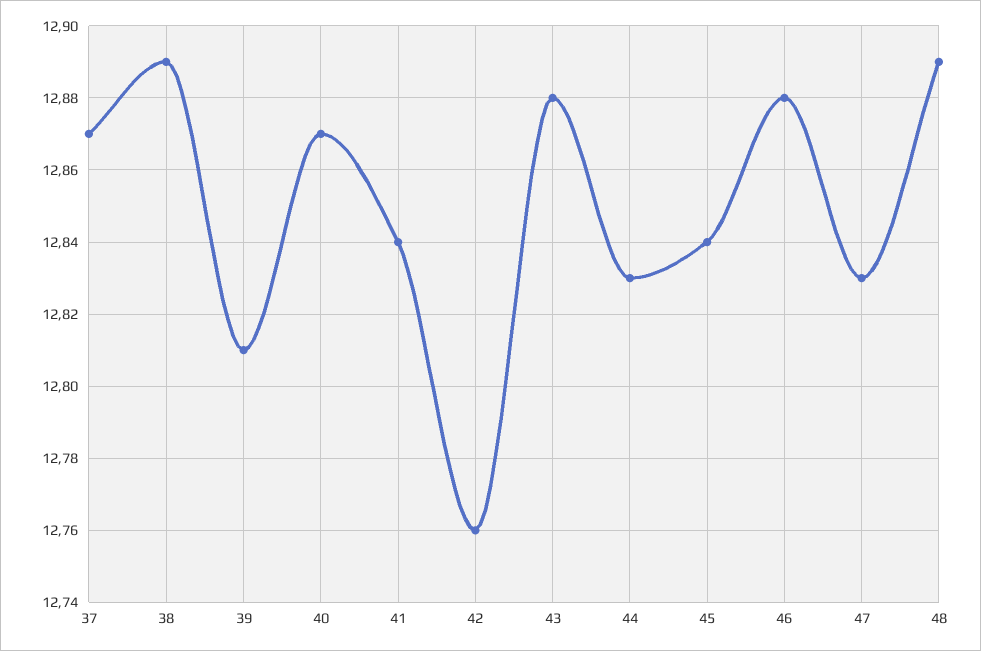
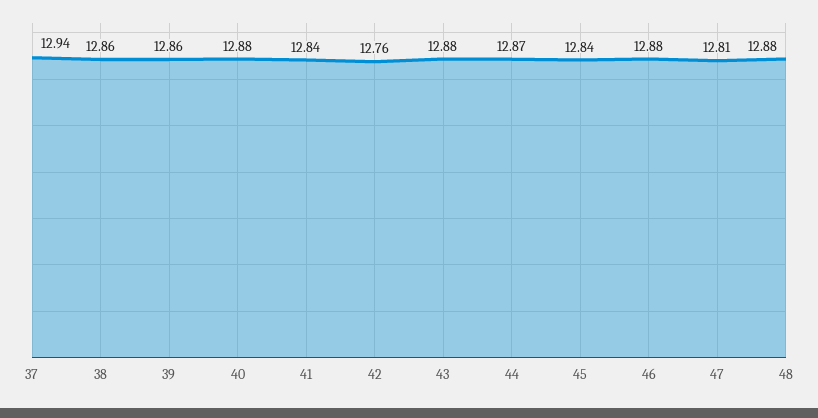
  {
-   "37": 12.87,
+   "37": 12.94,
-   "38": 12.89,
+   "38": 12.86,
-   "39": 12.81,
+   "39": 12.86,
-   "40": 12.87,
+   "40": 12.88,
    "41": 12.84,
    "42": 12.76,
    "43": 12.88,
-   "44": 12.83,
+   "44": 12.87,
    "45": 12.84,
    "46": 12.88,
-   "47": 12.83,
+   "47": 12.81,
-   "48": 12.89
+   "48": 12.88
  }

